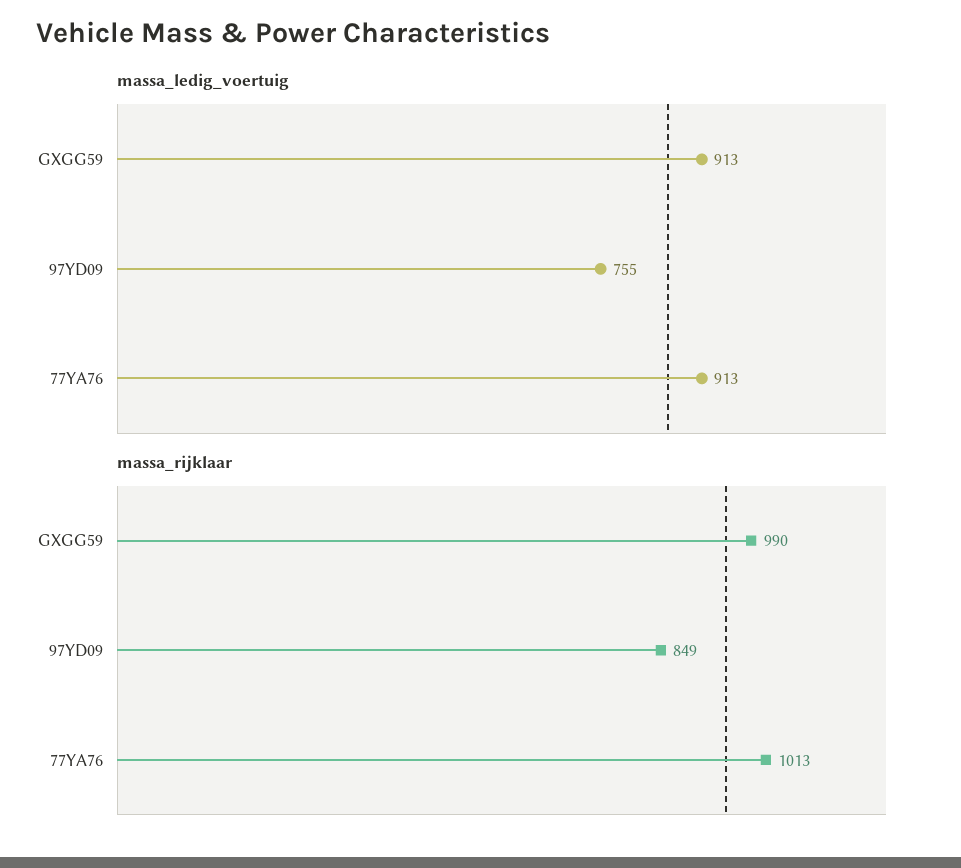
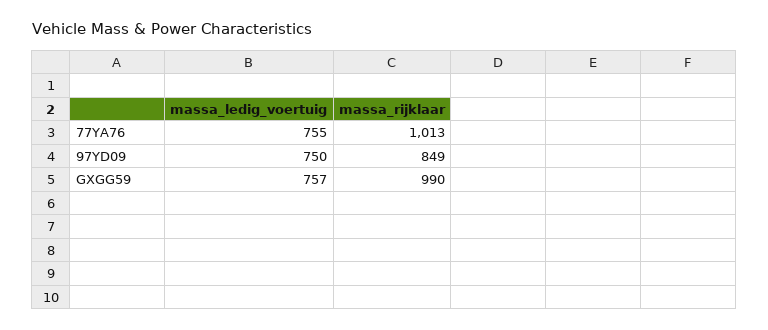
  {
    "massa_ledig_voertuig": {
-     "GXGG59": 913,
+     "GXGG59": 757,
-     "97YD09": 755,
+     "97YD09": 750,
-     "77YA76": 913
+     "77YA76": 755
    },
    "massa_rijklaar": {
      "GXGG59": 990,
      "97YD09": 849,
      "77YA76": 1013
    }
  }

